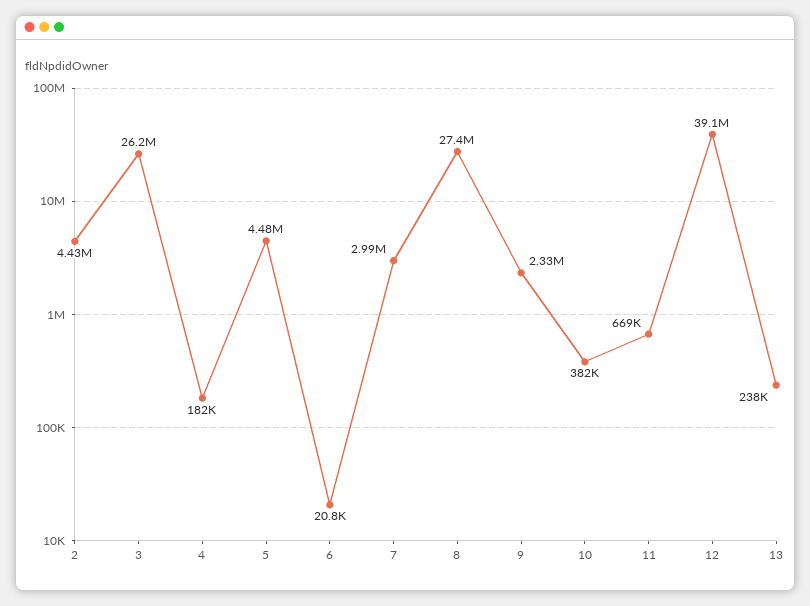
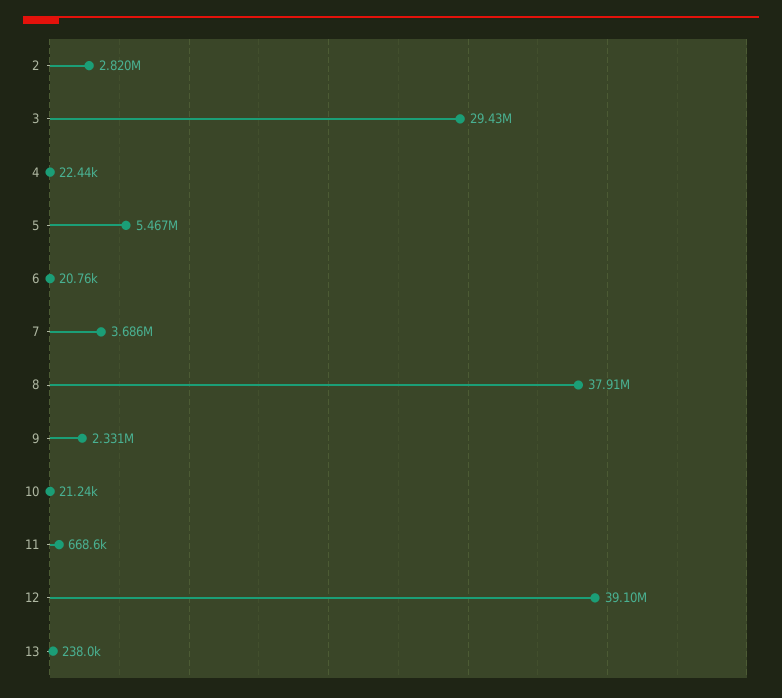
  {
-   "2": 4430000,
+   "2": 2820000,
-   "3": 26200000,
+   "3": 29430000,
-   "4": 182000,
+   "4": 22440,
-   "5": 4480000,
+   "5": 5467000,
    "6": 20760,
-   "7": 2990000,
+   "7": 3686000,
-   "8": 27400000,
+   "8": 37910000,
    "9": 2331000,
-   "10": 382000,
+   "10": 21240,
    "11": 668600,
    "12": 39100000,
    "13": 238000
  }

